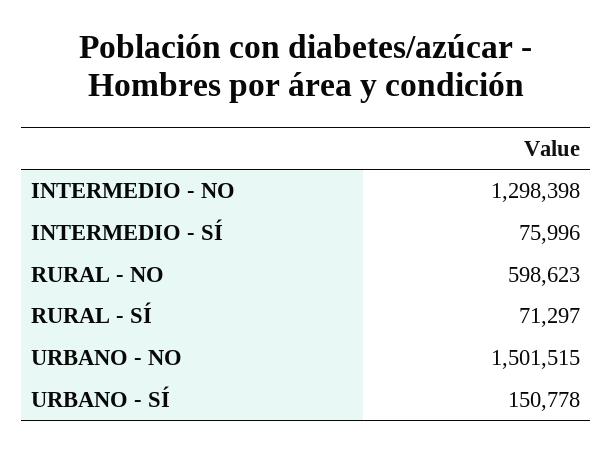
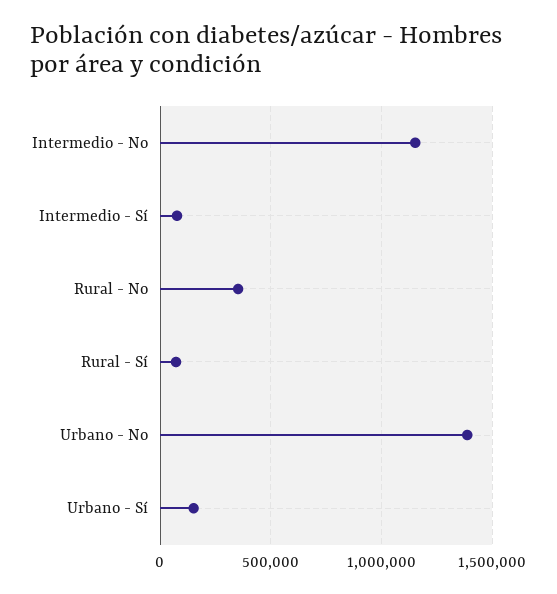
  {
-   "INTERMEDIO - NO": 1298398,
+   "INTERMEDIO - NO": 1150000,
    "INTERMEDIO - SÍ": 75996,
-   "RURAL - NO": 598623,
+   "RURAL - NO": 350000,
    "RURAL - SÍ": 71297,
-   "URBANO - NO": 1501515,
+   "URBANO - NO": 1400000,
    "URBANO - SÍ": 150778
  }

